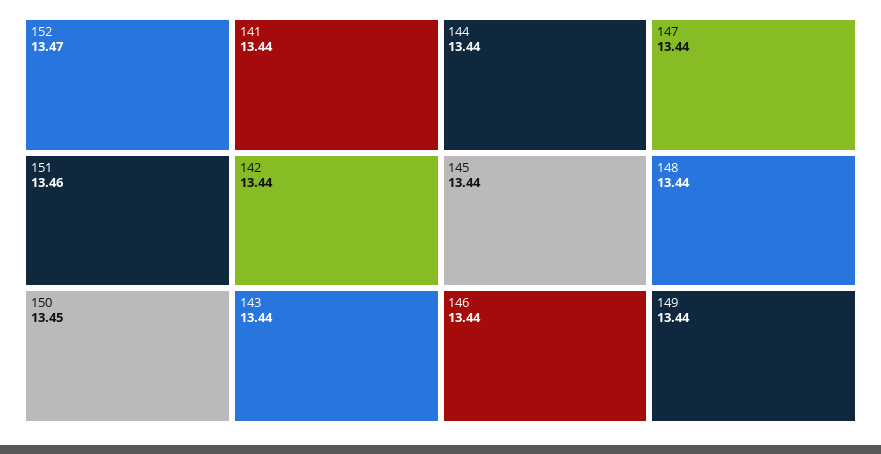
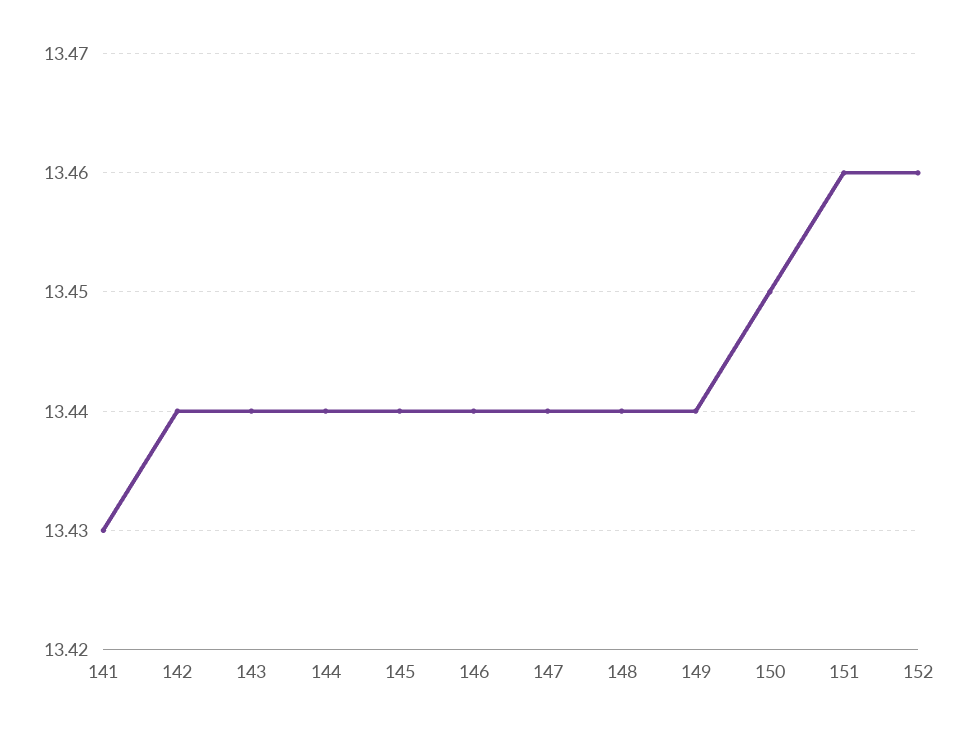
  {
-   "152": 13.47,
+   "152": 13.46,
    "151": 13.46,
    "150": 13.45,
-   "141": 13.44,
+   "141": 13.43,
    "142": 13.44,
    "143": 13.44,
    "144": 13.44,
    "145": 13.44,
    "146": 13.44,
    "147": 13.44,
    "148": 13.44,
    "149": 13.44
  }

